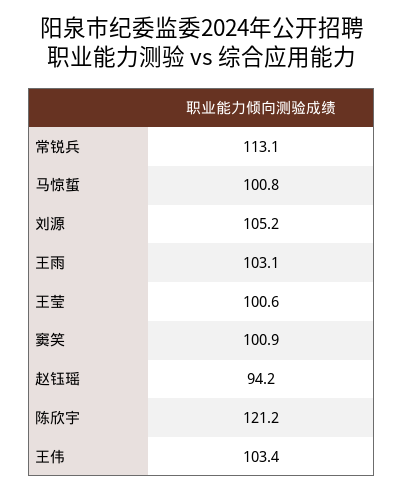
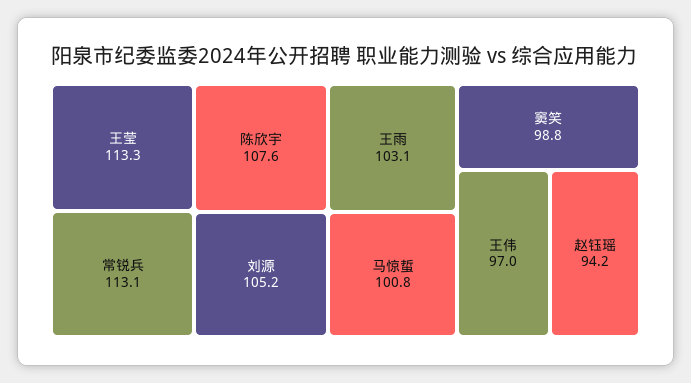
  {
    "常锐兵": 113.1,
    "马惊蜇": 100.8,
    "刘源": 105.2,
    "王雨": 103.1,
-   "王莹": 100.6,
+   "王莹": 113.3,
-   "窦笑": 100.9,
+   "窦笑": 98.8,
    "赵钰瑶": 94.2,
-   "陈欣宇": 121.2,
+   "陈欣宇": 107.6,
-   "王伟": 103.4
+   "王伟": 97
  }

